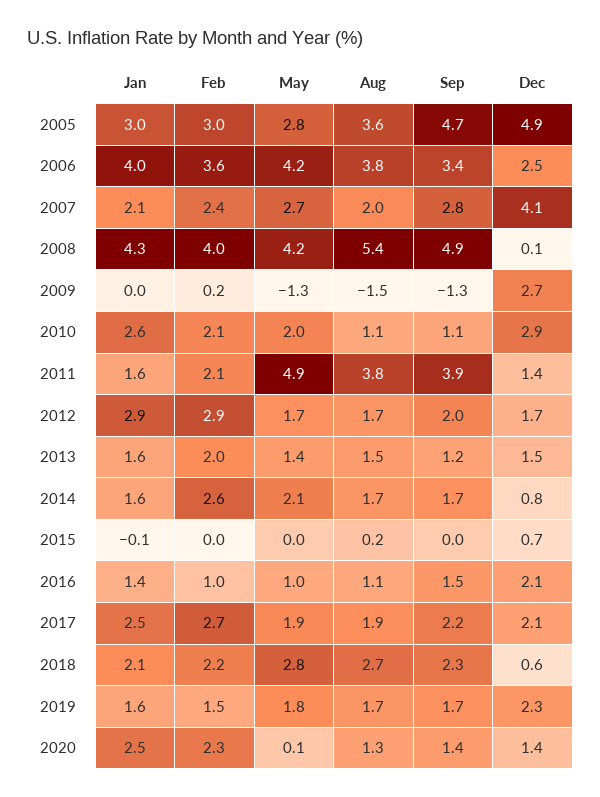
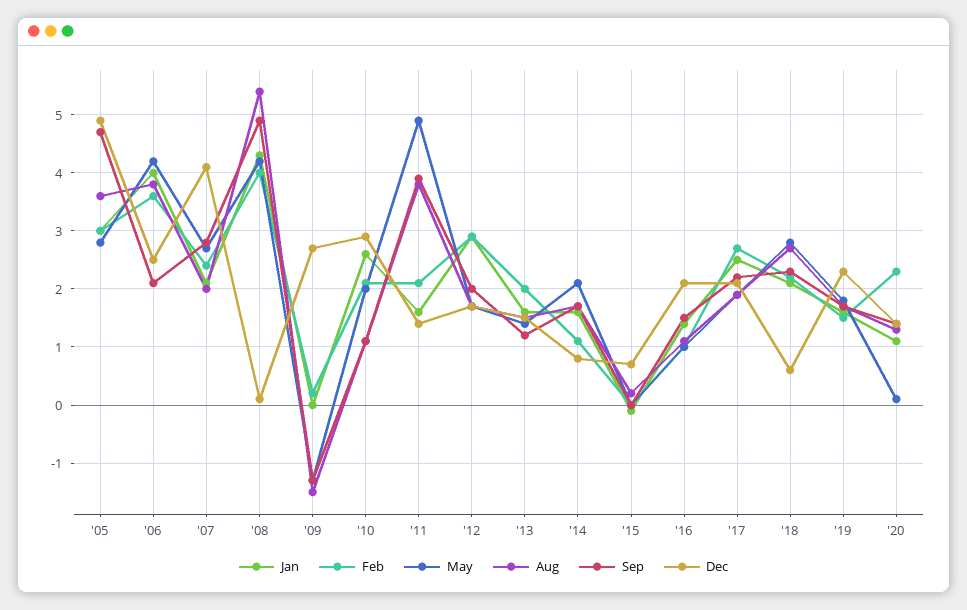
  {
    "Jan": {
      "2005": 3,
      "2006": 4,
      "2007": 2.1,
      "2008": 4.3,
      "2009": 0,
      "2010": 2.6,
      "2011": 1.6,
      "2012": 2.9,
      "2013": 1.6,
      "2014": 1.6,
      "2015": -0.1,
      "2016": 1.4,
      "2017": 2.5,
      "2018": 2.1,
      "2019": 1.6,
-     "2020": 2.5
+     "2020": 1
    },
    "Feb": {
      "2005": 3,
      "2006": 3.6,
      "2007": 2.4,
      "2008": 4,
      "2009": 0.2,
      "2010": 2.1,
      "2011": 2.1,
      "2012": 2.9,
      "2013": 2,
-     "2014": 2.6,
+     "2014": 1,
      "2015": 0,
      "2016": 1,
      "2017": 2.7,
      "2018": 2.2,
      "2019": 1.5,
      "2020": 2.3
    },
    "May": {
      "2005": 2.8,
      "2006": 4.2,
      "2007": 2.7,
      "2008": 4.2,
      "2009": -1.3,
      "2010": 2,
      "2011": 4.9,
      "2012": 1.7,
      "2013": 1.4,
      "2014": 2.1,
      "2015": 0,
      "2016": 1,
      "2017": 1.9,
      "2018": 2.8,
      "2019": 1.8,
      "2020": 0.1
    },
    "Aug": {
      "2005": 3.6,
      "2006": 3.8,
      "2007": 2,
      "2008": 5.4,
      "2009": -1.5,
      "2010": 1.1,
      "2011": 3.8,
      "2012": 1.7,
      "2013": 1.5,
      "2014": 1.7,
      "2015": 0.2,
      "2016": 1.1,
      "2017": 1.9,
      "2018": 2.7,
      "2019": 1.7,
      "2020": 1.3
    },
    "Sep": {
      "2005": 4.7,
-     "2006": 3.4,
+     "2006": 2,
      "2007": 2.8,
      "2008": 4.9,
      "2009": -1.3,
      "2010": 1.1,
      "2011": 3.9,
      "2012": 2,
      "2013": 1.2,
      "2014": 1.7,
      "2015": 0,
      "2016": 1.5,
      "2017": 2.2,
      "2018": 2.3,
      "2019": 1.7,
      "2020": 1.4
    },
    "Dec": {
      "2005": 4.9,
      "2006": 2.5,
      "2007": 4.1,
      "2008": 0.1,
      "2009": 2.7,
      "2010": 2.9,
      "2011": 1.4,
      "2012": 1.7,
      "2013": 1.5,
      "2014": 0.8,
      "2015": 0.7,
      "2016": 2.1,
      "2017": 2.1,
      "2018": 0.6,
      "2019": 2.3,
      "2020": 1.4
    }
  }

